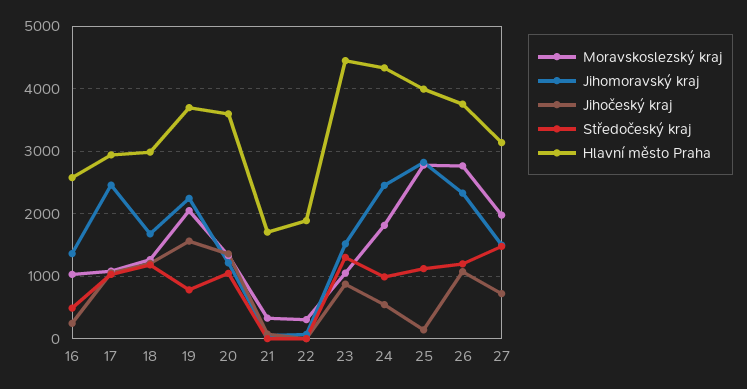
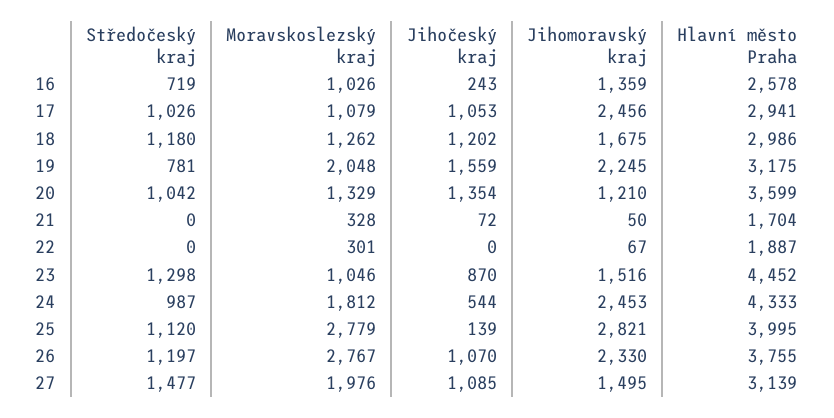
  {
    "Moravskoslezský kraj": {
      "16": 1026,
      "17": 1079,
      "18": 1262,
      "19": 2048,
      "20": 1329,
      "21": 328,
      "22": 301,
      "23": 1046,
      "24": 1812,
      "25": 2779,
      "26": 2767,
      "27": 1976
    },
    "Jihomoravský kraj": {
      "16": 1359,
      "17": 2456,
      "18": 1675,
      "19": 2245,
      "20": 1210,
      "21": 50,
      "22": 67,
      "23": 1516,
      "24": 2453,
      "25": 2821,
      "26": 2330,
      "27": 1495
    },
    "Jihočeský kraj": {
      "16": 243,
      "17": 1053,
      "18": 1202,
      "19": 1559,
      "20": 1354,
      "21": 72,
      "22": 0,
      "23": 870,
      "24": 544,
      "25": 139,
      "26": 1070,
-     "27": 700
+     "27": 1085
    },
    "Středočeský kraj": {
-     "16": 500,
+     "16": 719,
      "17": 1026,
      "18": 1180,
      "19": 781,
      "20": 1042,
      "21": 0,
      "22": 0,
      "23": 1298,
      "24": 987,
      "25": 1120,
      "26": 1197,
      "27": 1477
    },
    "Hlavní město Praha": {
      "16": 2578,
      "17": 2941,
      "18": 2986,
-     "19": 3700,
+     "19": 3175,
      "20": 3599,
      "21": 1704,
      "22": 1887,
      "23": 4452,
      "24": 4333,
      "25": 3995,
      "26": 3755,
      "27": 3139
    }
  }

